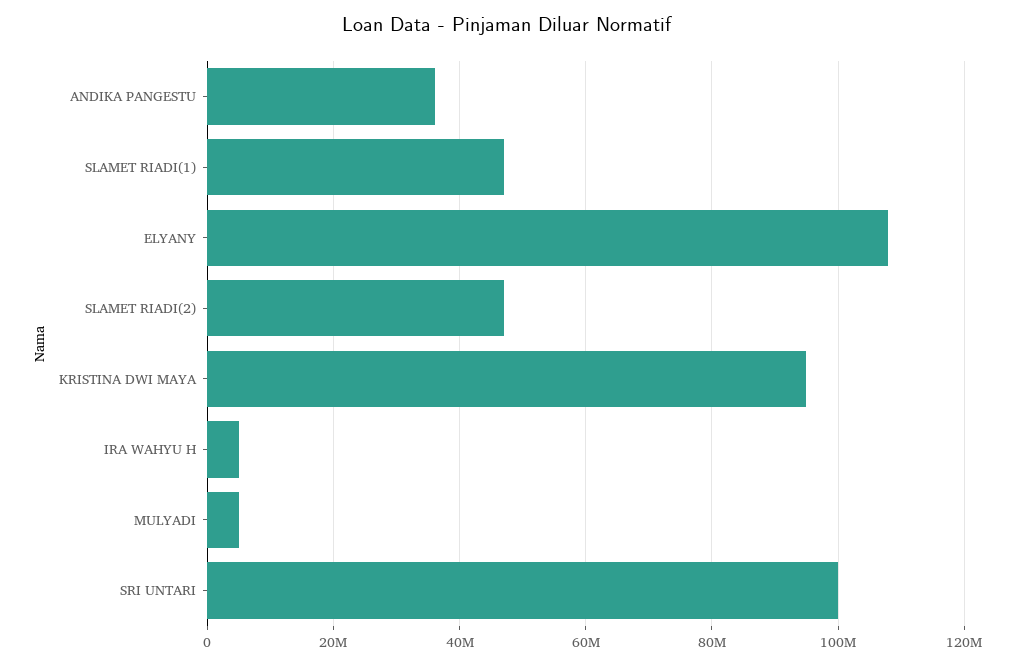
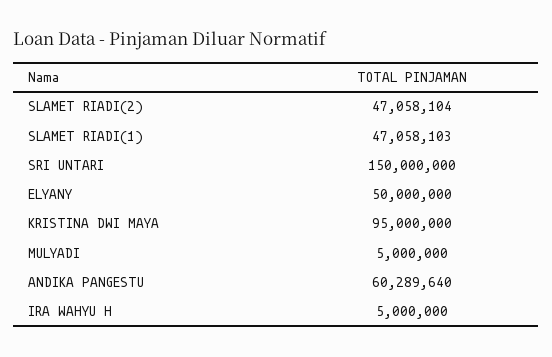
  {
-   "ANDIKA PANGESTU": 36000000,
+   "ANDIKA PANGESTU": 60289640,
    "SLAMET RIADI(1)": 47058103,
-   "ELYANY": 108000000,
+   "ELYANY": 50000000,
    "SLAMET RIADI(2)": 47058104,
    "KRISTINA DWI MAYA": 95000000,
    "IRA WAHYU H": 5000000,
    "MULYADI": 5000000,
-   "SRI UNTARI": 100000000
+   "SRI UNTARI": 150000000
  }

